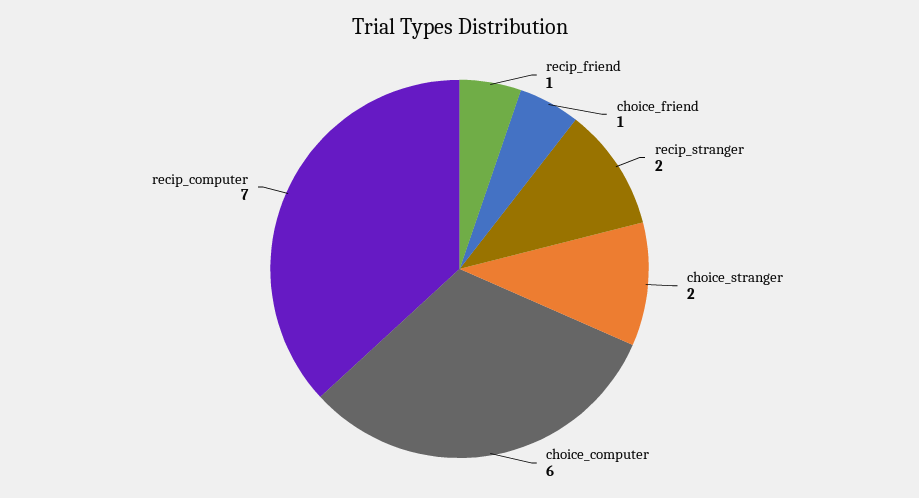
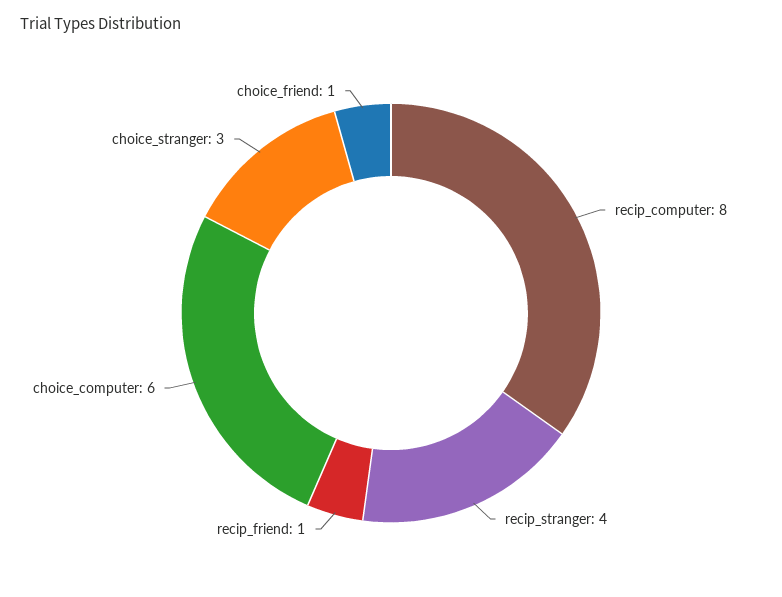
  {
    "recip_friend": 1,
    "choice_friend": 1,
-   "recip_stranger": 2,
+   "recip_stranger": 4,
-   "choice_stranger": 2,
+   "choice_stranger": 3,
    "choice_computer": 6,
-   "recip_computer": 7
+   "recip_computer": 8
  }

